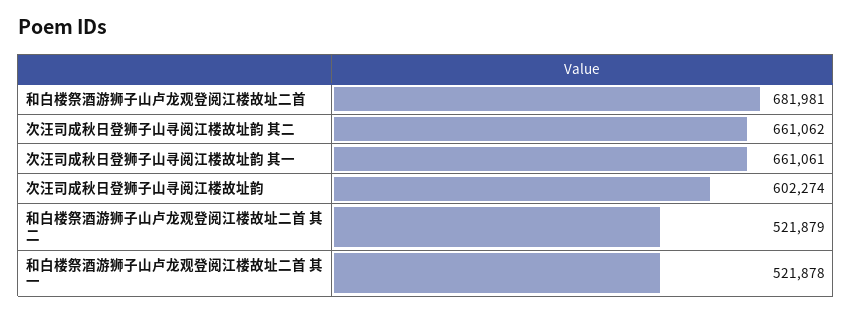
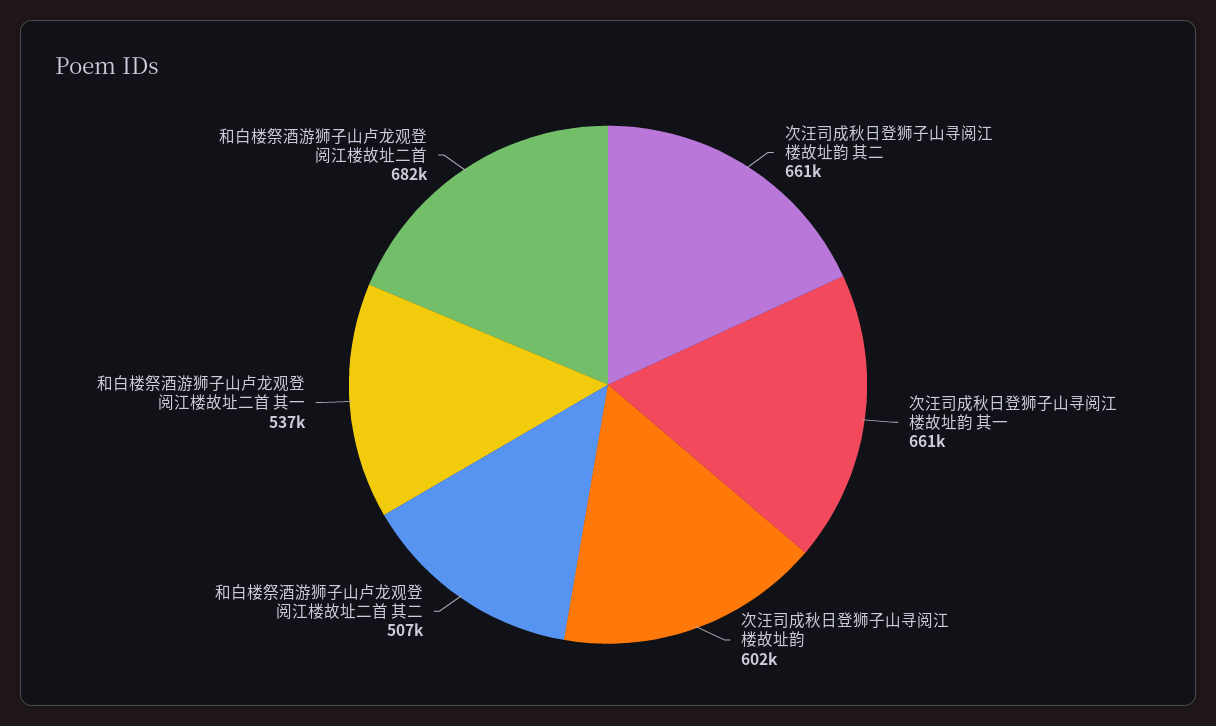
  {
    "和白楼祭酒游狮子山卢龙观登阅江楼故址二首": 681981,
    "次汪司成秋日登狮子山寻阅江楼故址韵 其二": 661062,
    "次汪司成秋日登狮子山寻阅江楼故址韵 其一": 661061,
    "次汪司成秋日登狮子山寻阅江楼故址韵": 602274,
-   "和白楼祭酒游狮子山卢龙观登阅江楼故址二首 其二": 521879,
+   "和白楼祭酒游狮子山卢龙观登阅江楼故址二首 其二": 507000,
-   "和白楼祭酒游狮子山卢龙观登阅江楼故址二首 其一": 521878
+   "和白楼祭酒游狮子山卢龙观登阅江楼故址二首 其一": 537000
  }

